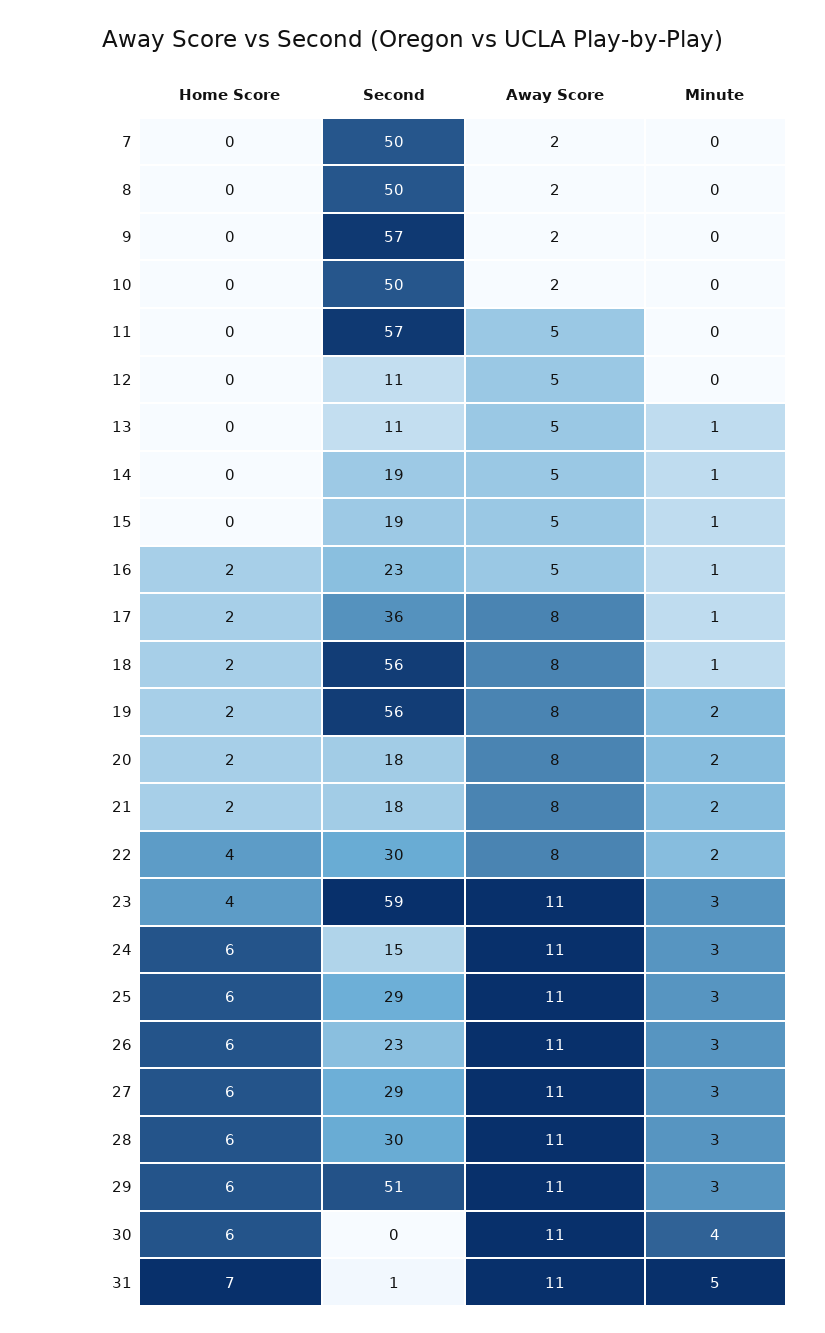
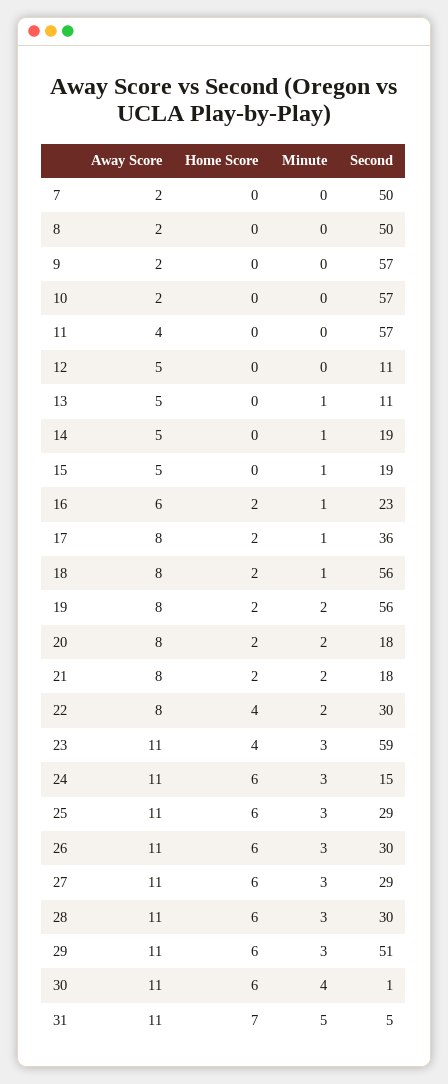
  {
    "Home Score": {
      "7": 0,
      "8": 0,
      "9": 0,
      "10": 0,
      "11": 0,
      "12": 0,
      "13": 0,
      "14": 0,
      "15": 0,
      "16": 2,
      "17": 2,
      "18": 2,
      "19": 2,
      "20": 2,
      "21": 2,
      "22": 4,
      "23": 4,
      "24": 6,
      "25": 6,
      "26": 6,
      "27": 6,
      "28": 6,
      "29": 6,
      "30": 6,
      "31": 7
    },
    "Second": {
      "7": 50,
      "8": 50,
      "9": 57,
-     "10": 50,
+     "10": 57,
      "11": 57,
      "12": 11,
      "13": 11,
      "14": 19,
      "15": 19,
      "16": 23,
      "17": 36,
      "18": 56,
      "19": 56,
      "20": 18,
      "21": 18,
      "22": 30,
      "23": 59,
      "24": 15,
      "25": 29,
-     "26": 23,
+     "26": 30,
      "27": 29,
      "28": 30,
      "29": 51,
-     "30": 0,
+     "30": 1,
-     "31": 1
+     "31": 5
    },
    "Away Score": {
      "7": 2,
      "8": 2,
      "9": 2,
      "10": 2,
-     "11": 5,
+     "11": 4,
      "12": 5,
      "13": 5,
      "14": 5,
      "15": 5,
-     "16": 5,
+     "16": 6,
      "17": 8,
      "18": 8,
      "19": 8,
      "20": 8,
      "21": 8,
      "22": 8,
      "23": 11,
      "24": 11,
      "25": 11,
      "26": 11,
      "27": 11,
      "28": 11,
      "29": 11,
      "30": 11,
      "31": 11
    },
    "Minute": {
      "7": 0,
      "8": 0,
      "9": 0,
      "10": 0,
      "11": 0,
      "12": 0,
      "13": 1,
      "14": 1,
      "15": 1,
      "16": 1,
      "17": 1,
      "18": 1,
      "19": 2,
      "20": 2,
      "21": 2,
      "22": 2,
      "23": 3,
      "24": 3,
      "25": 3,
      "26": 3,
      "27": 3,
      "28": 3,
      "29": 3,
      "30": 4,
      "31": 5
    }
  }

